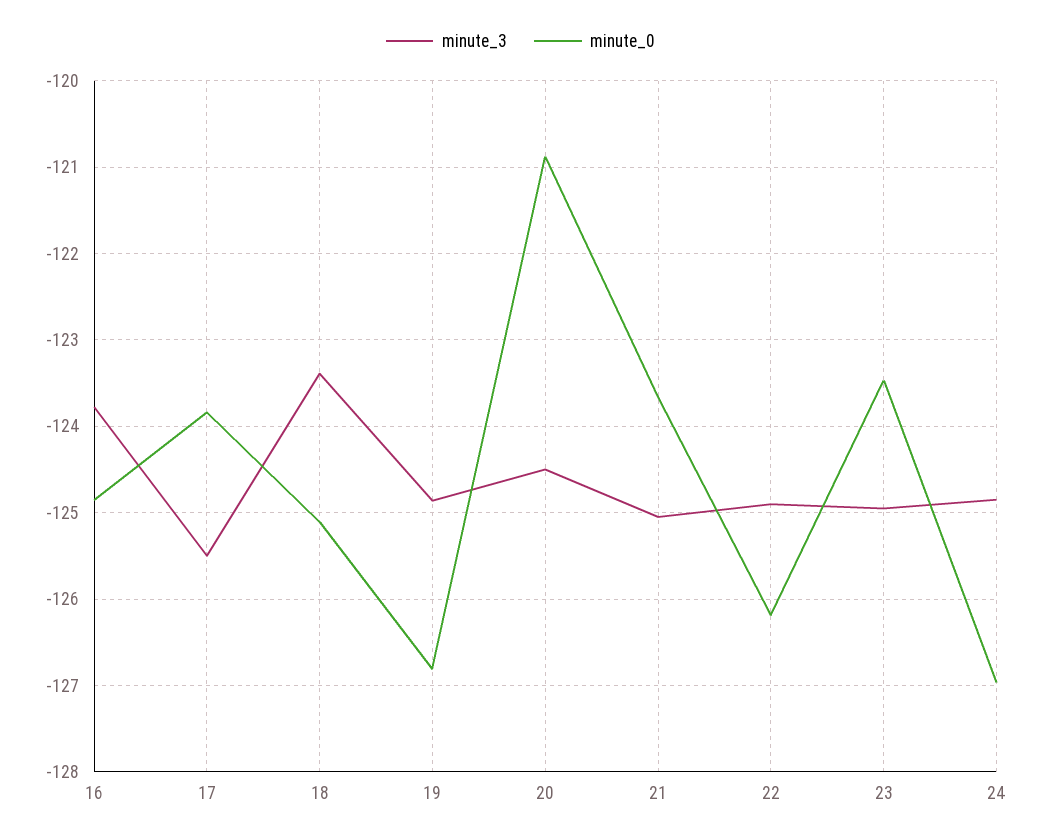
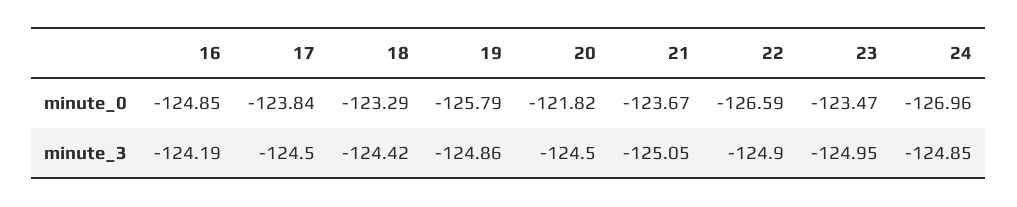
  {
    "minute_3": {
-     "16": -123.8,
+     "16": -124.19,
-     "17": -125.5,
+     "17": -124.5,
-     "18": -123.4,
+     "18": -124.42,
      "19": -124.86,
      "20": -124.5,
      "21": -125.05,
      "22": -124.9,
      "23": -124.95,
      "24": -124.85
    },
    "minute_0": {
      "16": -124.85,
      "17": -123.84,
-     "18": -125.1,
+     "18": -123.29,
-     "19": -126.8,
+     "19": -125.79,
-     "20": -120.9,
+     "20": -121.82,
      "21": -123.67,
-     "22": -126.2,
+     "22": -126.59,
      "23": -123.47,
      "24": -126.96
    }
  }

